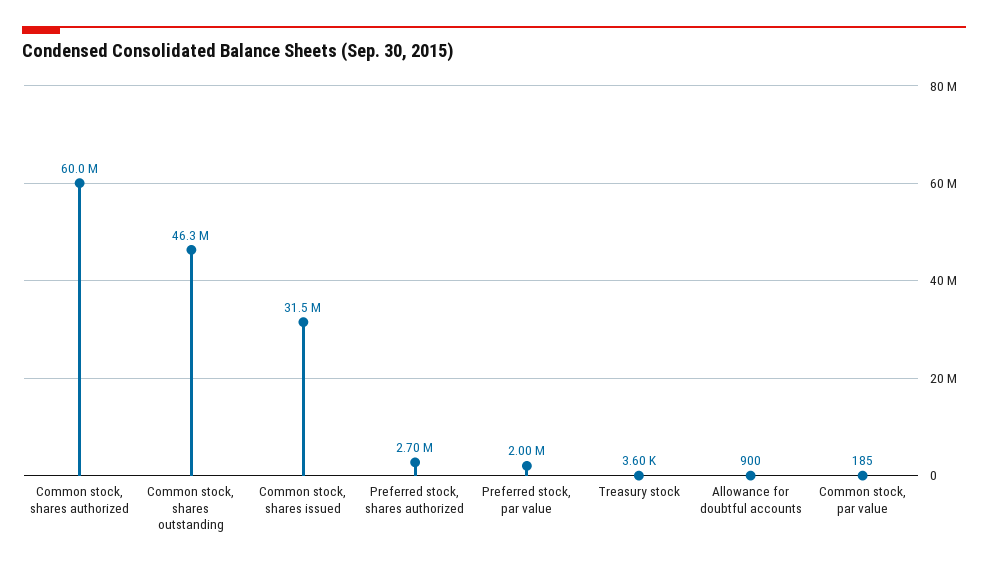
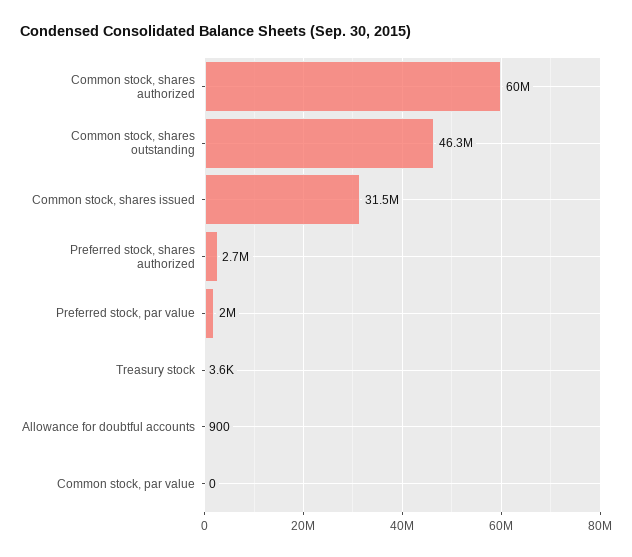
  {
    "Common stock, shares authorized": 60000000,
    "Common stock, shares outstanding": 46300000,
    "Common stock, shares issued": 31500000,
    "Preferred stock, shares authorized": 2700000,
    "Preferred stock, par value": 2000000,
    "Treasury stock": 3600,
    "Allowance for doubtful accounts": 900,
-   "Common stock, par value": 185
+   "Common stock, par value": 0
  }

